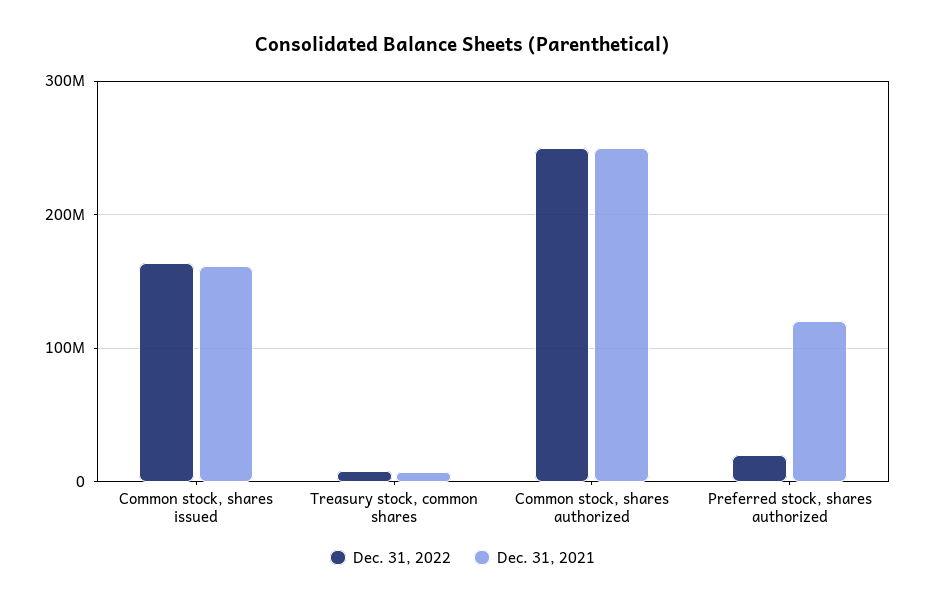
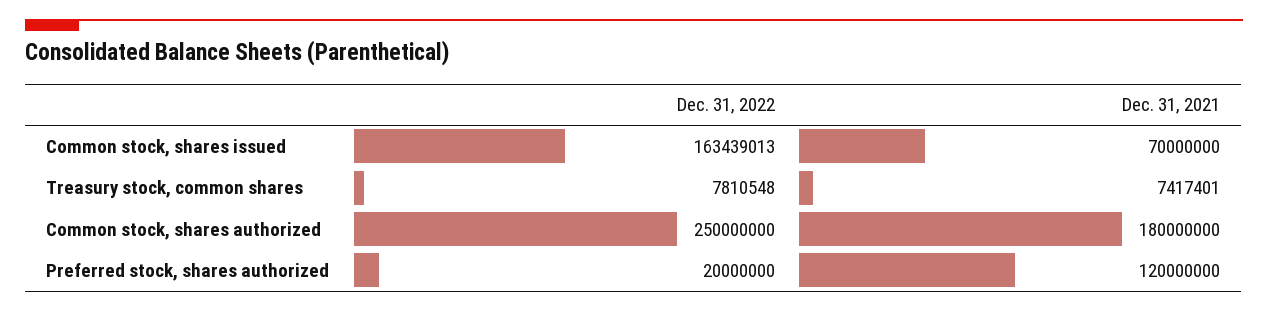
  {
    "Dec. 31, 2022": {
      "Common stock, shares issued": 163439013,
      "Treasury stock, common shares": 7810548,
      "Common stock, shares authorized": 250000000,
      "Preferred stock, shares authorized": 20000000
    },
    "Dec. 31, 2021": {
-     "Common stock, shares issued": 160000000,
+     "Common stock, shares issued": 70000000,
      "Treasury stock, common shares": 7417401,
-     "Common stock, shares authorized": 250000000,
+     "Common stock, shares authorized": 180000000,
      "Preferred stock, shares authorized": 120000000
    }
  }

